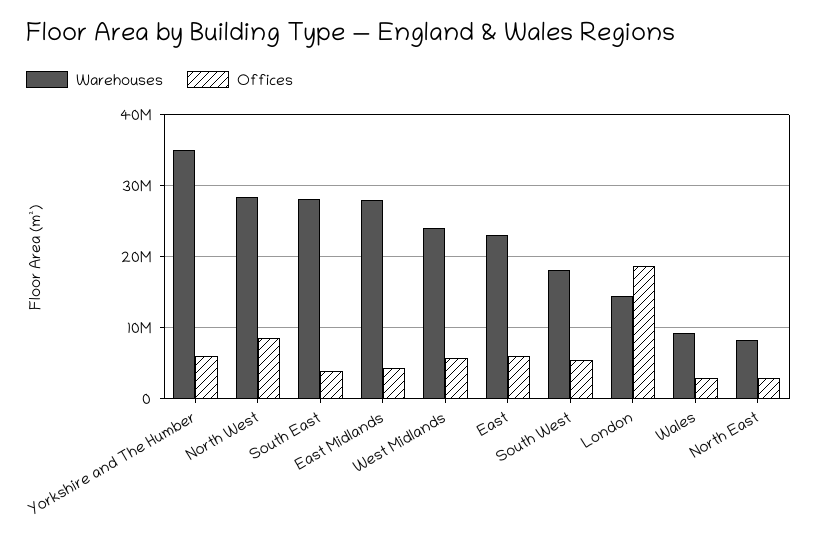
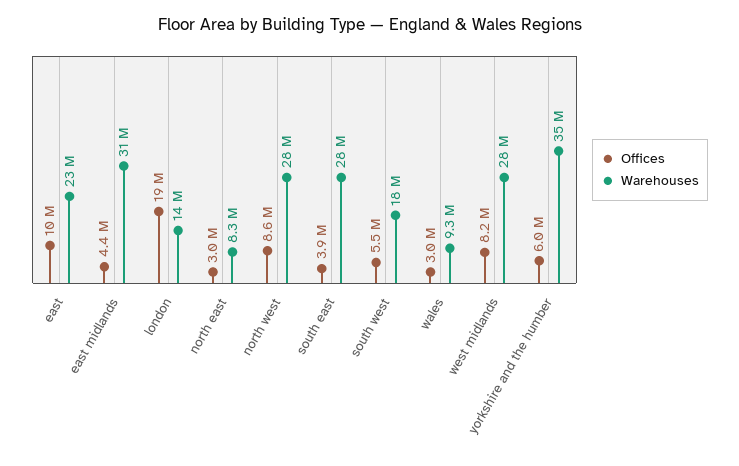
  {
    "Warehouses": {
      "Yorkshire and The Humber": 35000000,
      "North West": 28000000,
      "South East": 28000000,
-     "East Midlands": 28000000,
+     "East Midlands": 31000000,
-     "West Midlands": 24000000,
+     "West Midlands": 28000000,
      "East": 23000000,
      "South West": 18000000,
      "London": 14000000,
      "Wales": 9300000,
      "North East": 8300000
    },
    "Offices": {
      "Yorkshire and The Humber": 6000000,
      "North West": 8600000,
      "South East": 3900000,
      "East Midlands": 4400000,
-     "West Midlands": 6000000,
+     "West Midlands": 8200000,
-     "East": 6000000,
+     "East": 10000000,
      "South West": 5500000,
      "London": 19000000,
      "Wales": 3000000,
      "North East": 3000000
    }
  }

